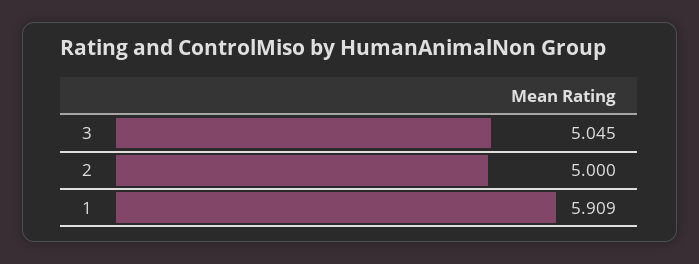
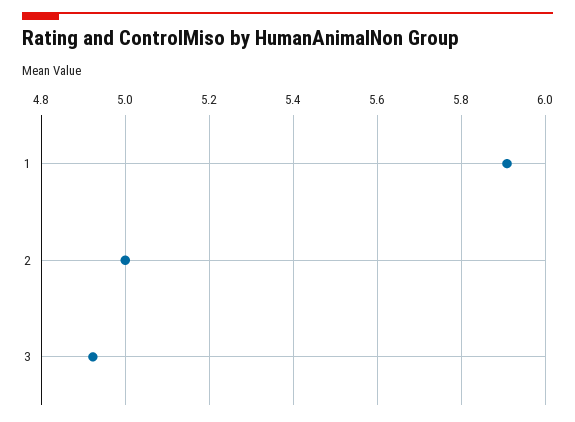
  {
-   "3": 5.045,
+   "3": 4.92,
    "2": 5,
    "1": 5.909
  }

